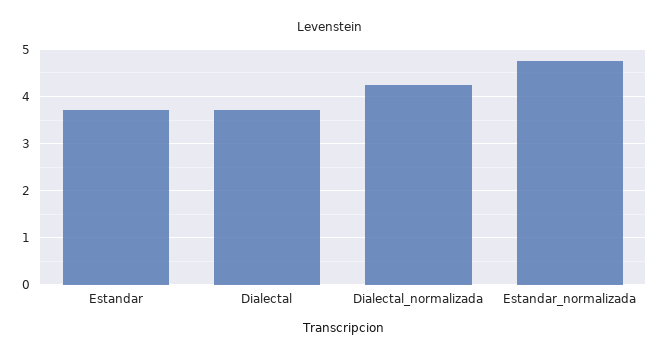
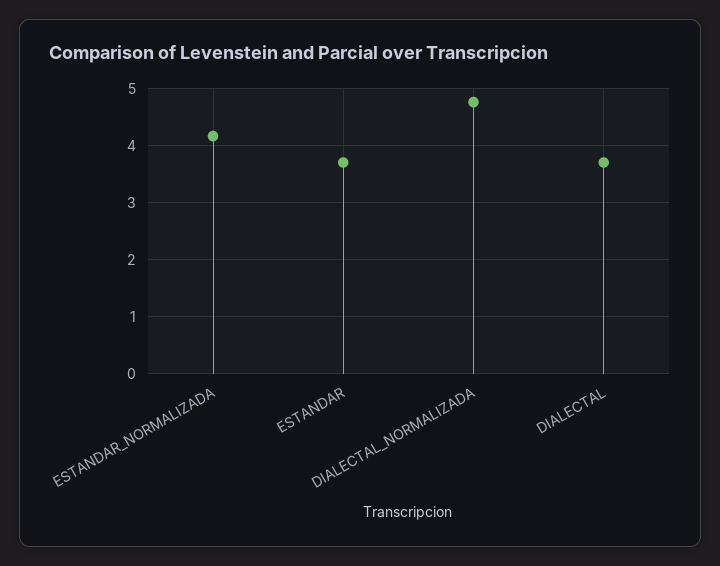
  {
    "Estandar": 3.8,
    "Dialectal": 3.8,
-   "Dialectal_normalizada": 4.2,
+   "Dialectal_normalizada": 4.8,
-   "Estandar_normalizada": 4.8
+   "Estandar_normalizada": 4.2
  }

